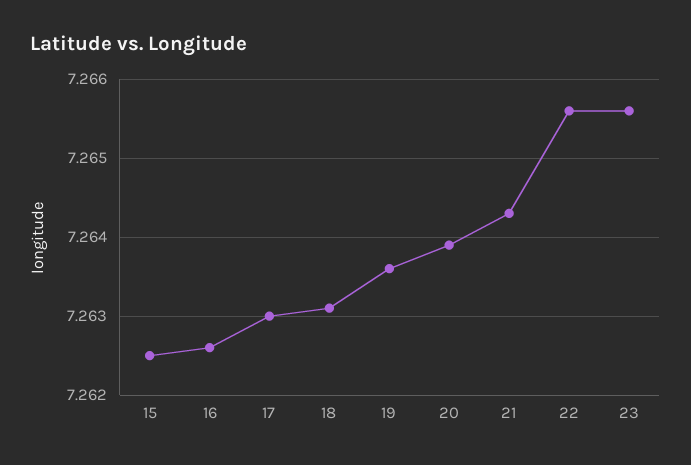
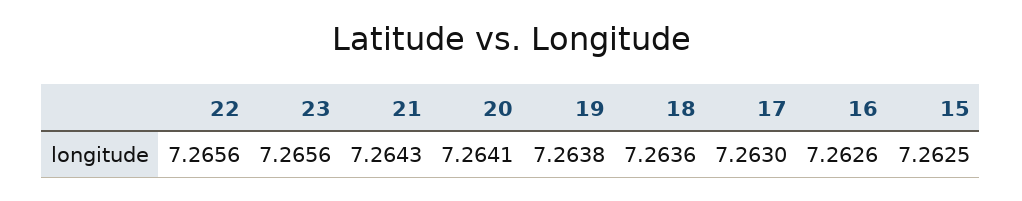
  {
    "15": 7.2625,
    "16": 7.2626,
    "17": 7.263,
-   "18": 7.2631,
+   "18": 7.2636,
-   "19": 7.2636,
+   "19": 7.2638,
-   "20": 7.2639,
+   "20": 7.2641,
    "21": 7.2643,
    "22": 7.2656,
    "23": 7.2656
  }

